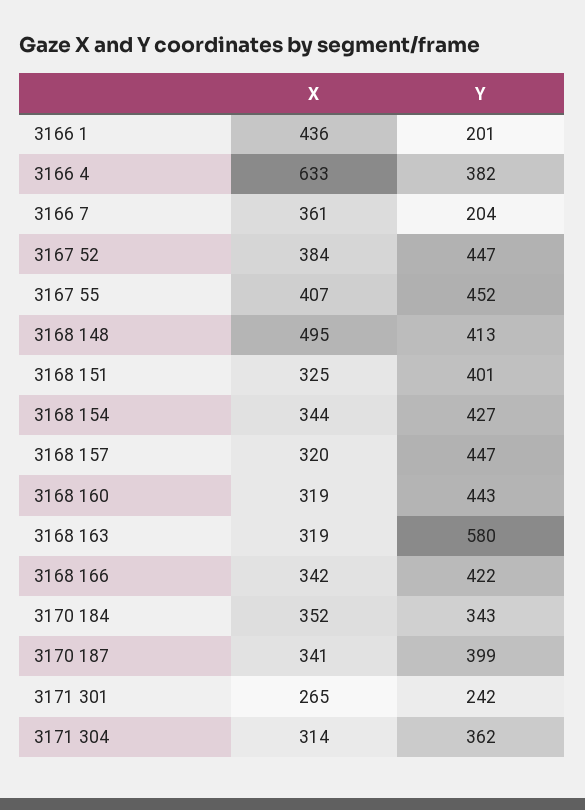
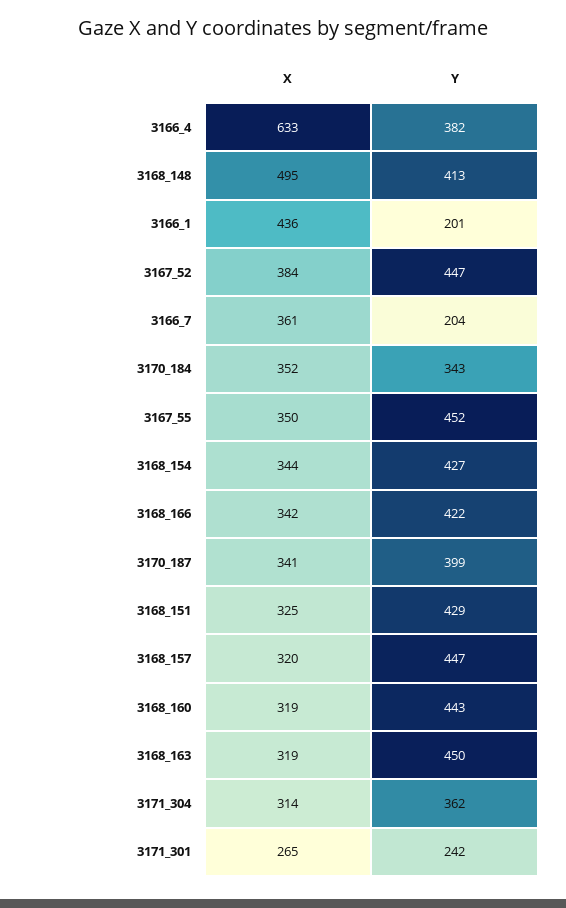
  {
    "X": {
      "3166 1": 436,
      "3166 4": 633,
      "3166 7": 361,
      "3167 52": 384,
-     "3167 55": 407,
+     "3167 55": 350,
      "3168 148": 495,
      "3168 151": 325,
      "3168 154": 344,
      "3168 157": 320,
      "3168 160": 319,
      "3168 163": 319,
      "3168 166": 342,
      "3170 184": 352,
      "3170 187": 341,
      "3171 301": 265,
      "3171 304": 314
    },
    "Y": {
      "3166 1": 201,
      "3166 4": 382,
      "3166 7": 204,
      "3167 52": 447,
      "3167 55": 452,
      "3168 148": 413,
-     "3168 151": 401,
+     "3168 151": 429,
      "3168 154": 427,
      "3168 157": 447,
      "3168 160": 443,
-     "3168 163": 580,
+     "3168 163": 450,
      "3168 166": 422,
      "3170 184": 343,
      "3170 187": 399,
      "3171 301": 242,
      "3171 304": 362
    }
  }

